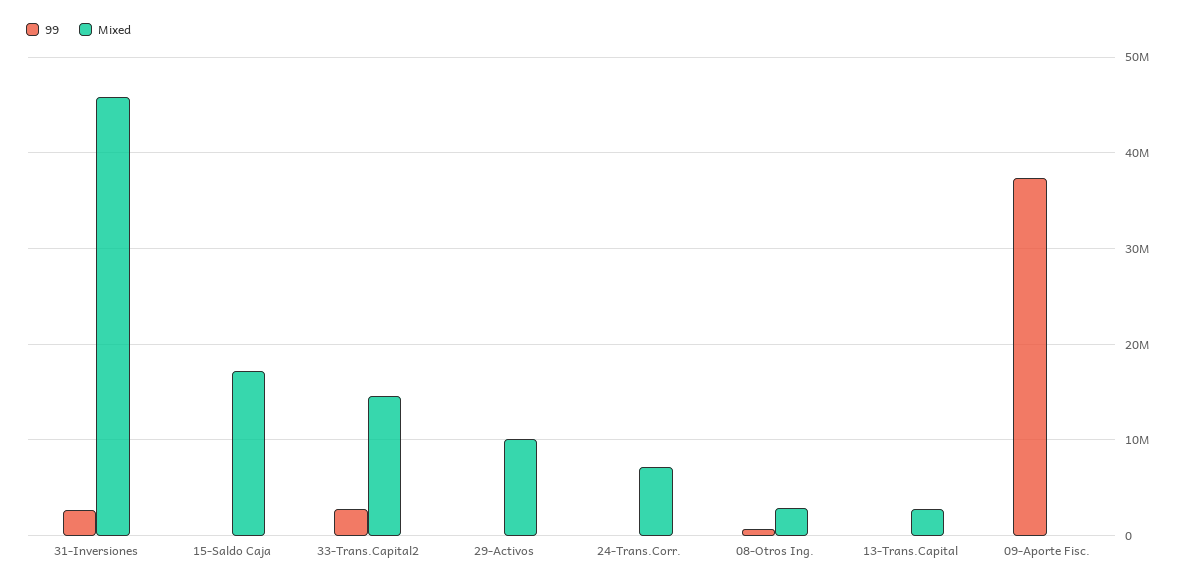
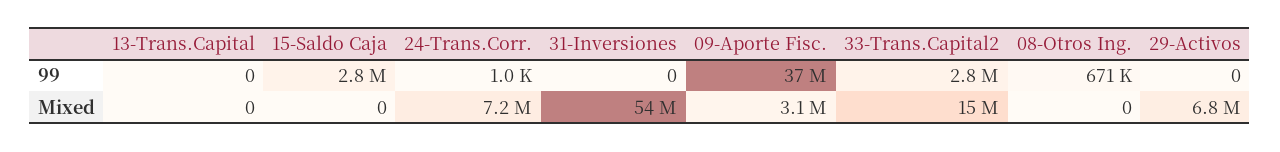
  {
    "99": {
-     "31-Inversiones": 3000000,
+     "31-Inversiones": 0,
-     "15-Saldo Caja": 0,
+     "15-Saldo Caja": 2800000,
      "33-Trans.Capital2": 2800000,
      "29-Activos": 0,
      "24-Trans.Corr.": 1000,
      "08-Otros Ing.": 671000,
      "13-Trans.Capital": 0,
      "09-Aporte Fisc.": 37000000
    },
    "Mixed": {
-     "31-Inversiones": 46000000,
+     "31-Inversiones": 54000000,
-     "15-Saldo Caja": 17000000,
+     "15-Saldo Caja": 0,
      "33-Trans.Capital2": 15000000,
-     "29-Activos": 10000000,
+     "29-Activos": 6800000,
      "24-Trans.Corr.": 7200000,
-     "08-Otros Ing.": 3000000,
+     "08-Otros Ing.": 0,
-     "13-Trans.Capital": 3000000,
+     "13-Trans.Capital": 0,
-     "09-Aporte Fisc.": 0
+     "09-Aporte Fisc.": 3100000
    }
  }

